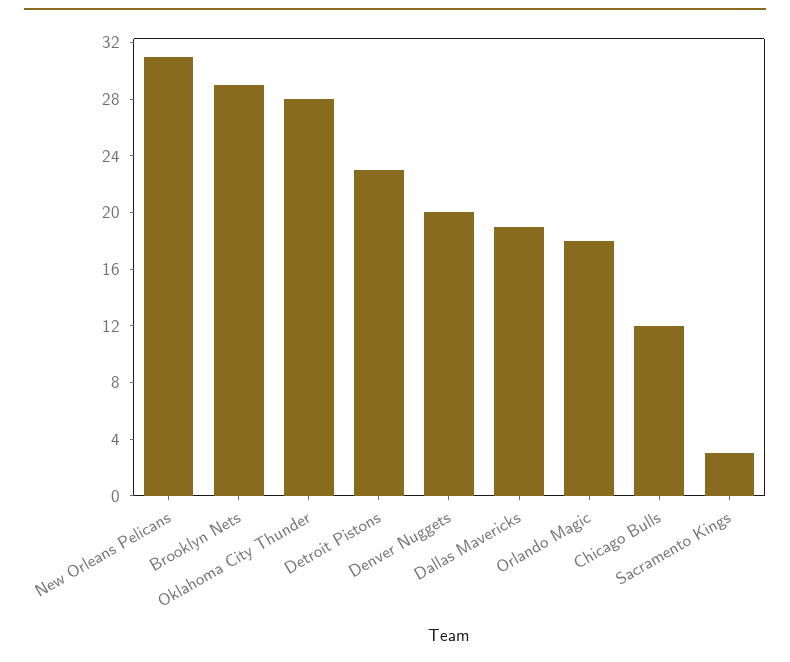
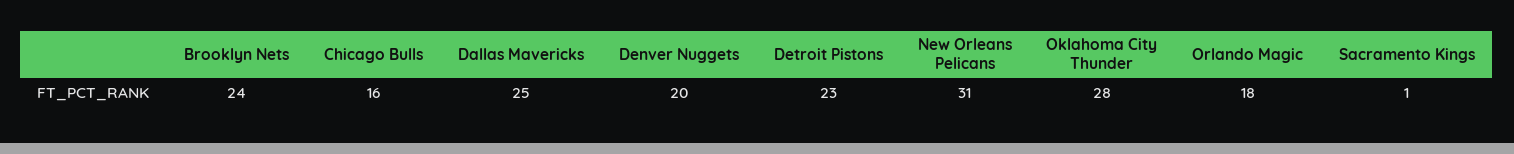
  {
    "New Orleans Pelicans": 31,
-   "Brooklyn Nets": 29,
+   "Brooklyn Nets": 24,
    "Oklahoma City Thunder": 28,
    "Detroit Pistons": 23,
    "Denver Nuggets": 20,
-   "Dallas Mavericks": 19,
+   "Dallas Mavericks": 25,
    "Orlando Magic": 18,
-   "Chicago Bulls": 12,
+   "Chicago Bulls": 16,
-   "Sacramento Kings": 3
+   "Sacramento Kings": 1
  }

